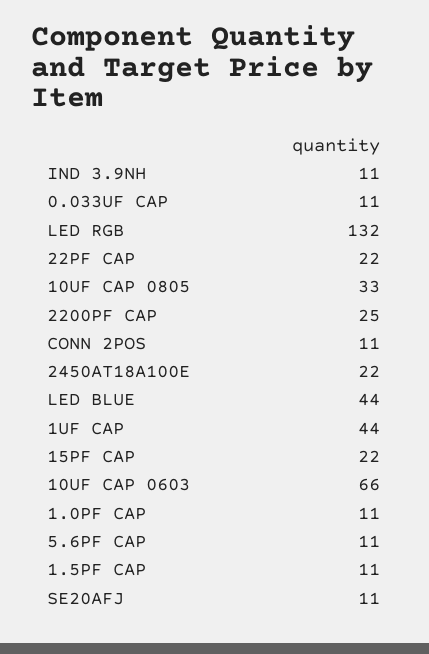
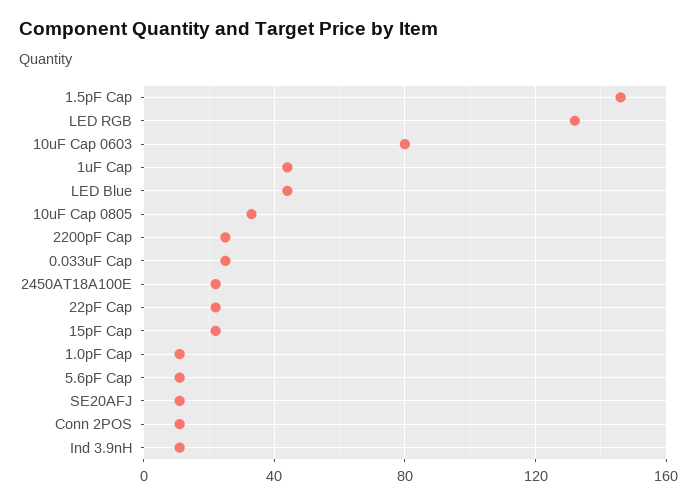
  {
    "IND 3.9NH": 11,
-   "0.033UF CAP": 11,
+   "0.033UF CAP": 25,
    "LED RGB": 132,
    "22PF CAP": 22,
    "10UF CAP 0805": 33,
    "2200PF CAP": 25,
    "CONN 2POS": 11,
    "2450AT18A100E": 22,
    "LED BLUE": 44,
    "1UF CAP": 44,
    "15PF CAP": 22,
-   "10UF CAP 0603": 66,
+   "10UF CAP 0603": 80,
    "1.0PF CAP": 11,
    "5.6PF CAP": 11,
-   "1.5PF CAP": 11,
+   "1.5PF CAP": 145,
    "SE20AFJ": 11
  }

